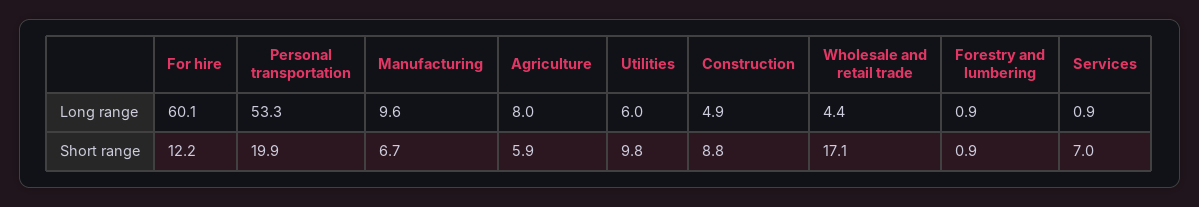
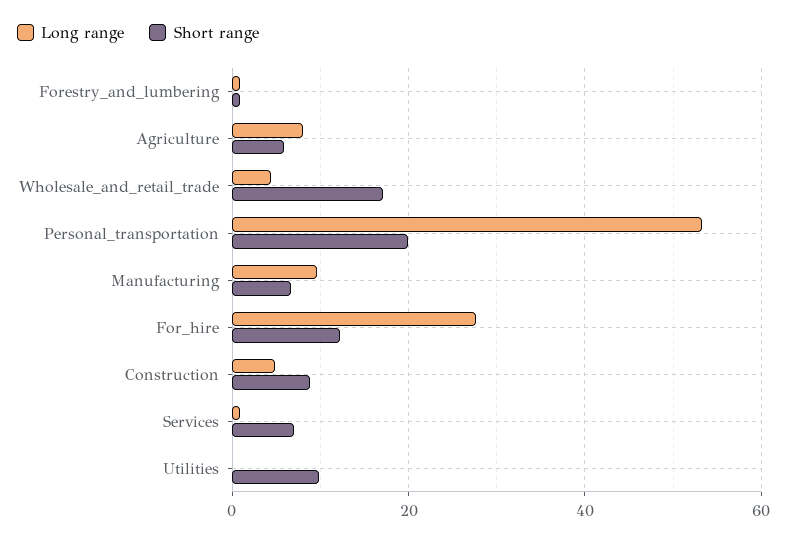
  {
    "Long range": {
-     "For hire": 60.1,
+     "For hire": 28,
      "Personal transportation": 53.3,
      "Manufacturing": 9.6,
      "Agriculture": 8,
-     "Utilities": 6,
+     "Utilities": 0,
      "Construction": 4.9,
      "Wholesale and retail trade": 4.4,
      "Forestry and lumbering": 0.9,
      "Services": 0.9
    },
    "Short range": {
      "For hire": 12.2,
      "Personal transportation": 19.9,
      "Manufacturing": 6.7,
      "Agriculture": 5.9,
      "Utilities": 9.8,
      "Construction": 8.8,
      "Wholesale and retail trade": 17.1,
      "Forestry and lumbering": 0.9,
      "Services": 7
    }
  }

